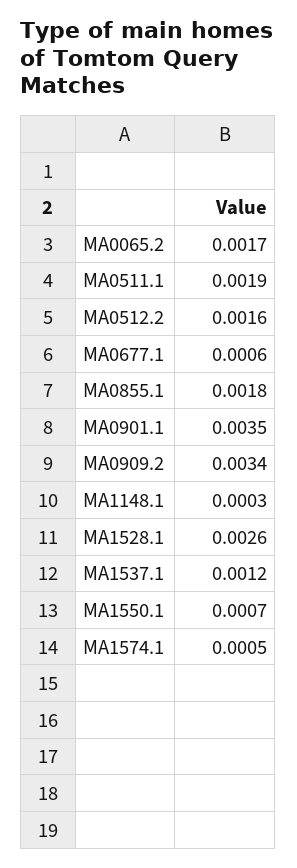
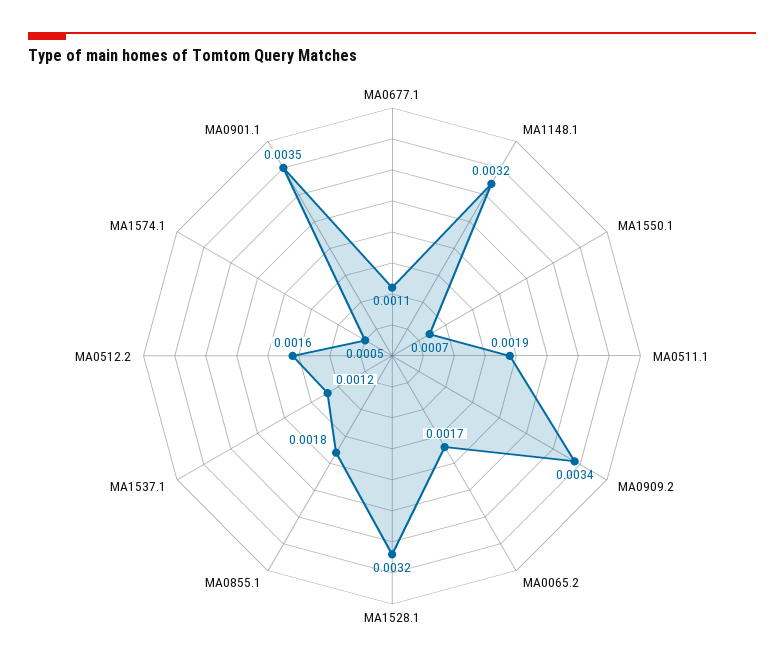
  {
    "MA0065.2": 0.0017,
    "MA0511.1": 0.0019,
    "MA0512.2": 0.0016,
-   "MA0677.1": 0.0006,
+   "MA0677.1": 0.0011,
    "MA0855.1": 0.0018,
    "MA0901.1": 0.0035,
    "MA0909.2": 0.0034,
-   "MA1148.1": 0.0003,
+   "MA1148.1": 0.0032,
-   "MA1528.1": 0.0026,
+   "MA1528.1": 0.0032,
    "MA1537.1": 0.0012,
    "MA1550.1": 0.0007,
    "MA1574.1": 0.0005
  }

